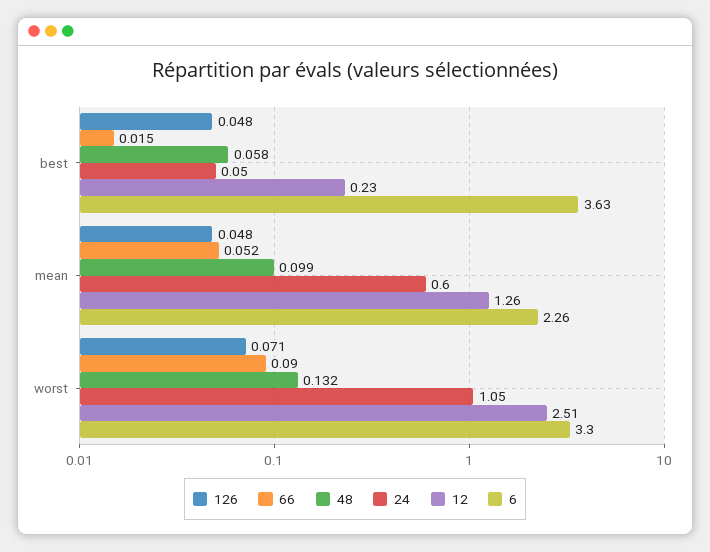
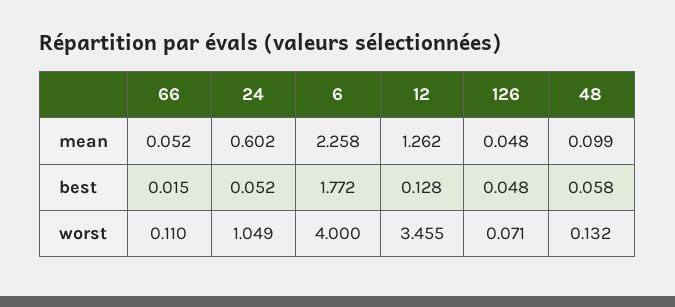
  {
    "126": {
      "best": 0.048,
      "mean": 0.048,
      "worst": 0.071
    },
    "66": {
      "best": 0.015,
      "mean": 0.052,
-     "worst": 0.09
+     "worst": 0.11
    },
    "48": {
      "best": 0.058,
      "mean": 0.099,
      "worst": 0.132
    },
    "24": {
      "best": 0.052,
      "mean": 0.602,
      "worst": 1.049
    },
    "12": {
-     "best": 0.23,
+     "best": 0.128,
      "mean": 1.262,
-     "worst": 2.51
+     "worst": 3.455
    },
    "6": {
-     "best": 3.63,
+     "best": 1.772,
      "mean": 2.258,
-     "worst": 3.3
+     "worst": 4
    }
  }

